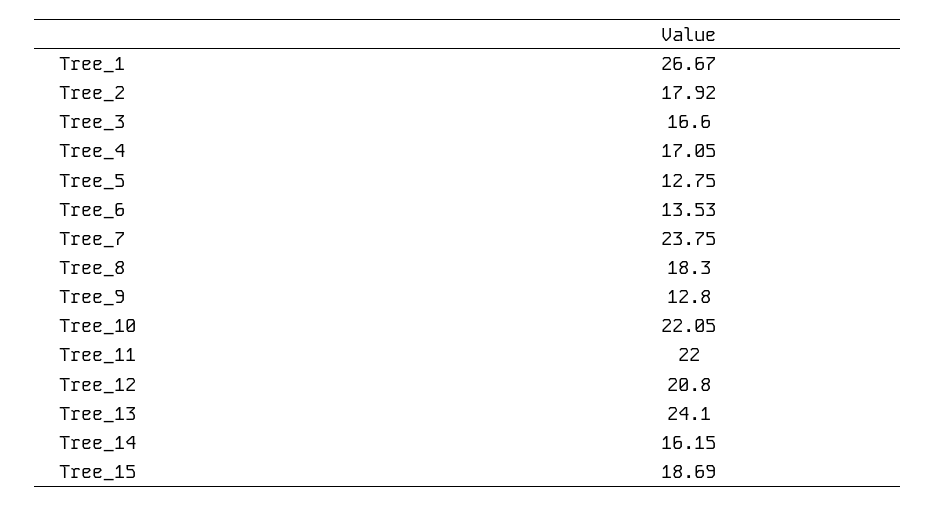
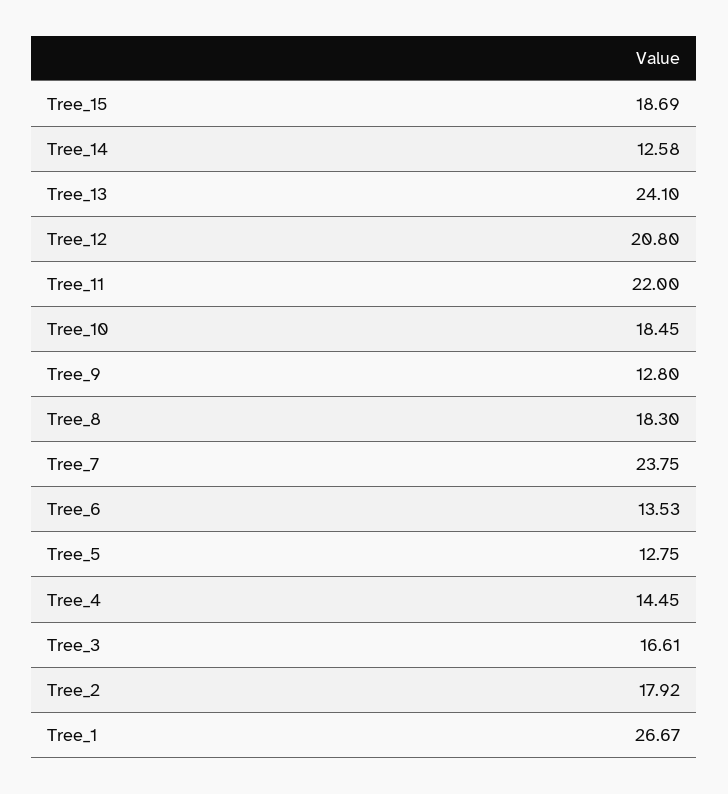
  {
    "Tree_1": 26.67,
    "Tree_2": 17.92,
-   "Tree_3": 16.6,
+   "Tree_3": 16.61,
-   "Tree_4": 17.05,
+   "Tree_4": 14.45,
    "Tree_5": 12.75,
    "Tree_6": 13.53,
    "Tree_7": 23.75,
    "Tree_8": 18.3,
    "Tree_9": 12.8,
-   "Tree_10": 22.05,
+   "Tree_10": 18.45,
    "Tree_11": 22,
    "Tree_12": 20.8,
    "Tree_13": 24.1,
-   "Tree_14": 16.15,
+   "Tree_14": 12.58,
    "Tree_15": 18.69
  }

